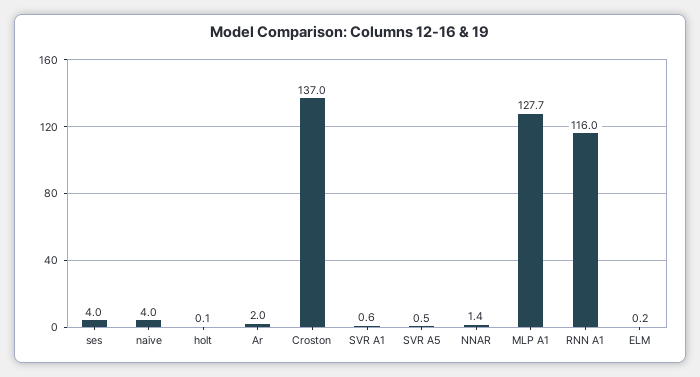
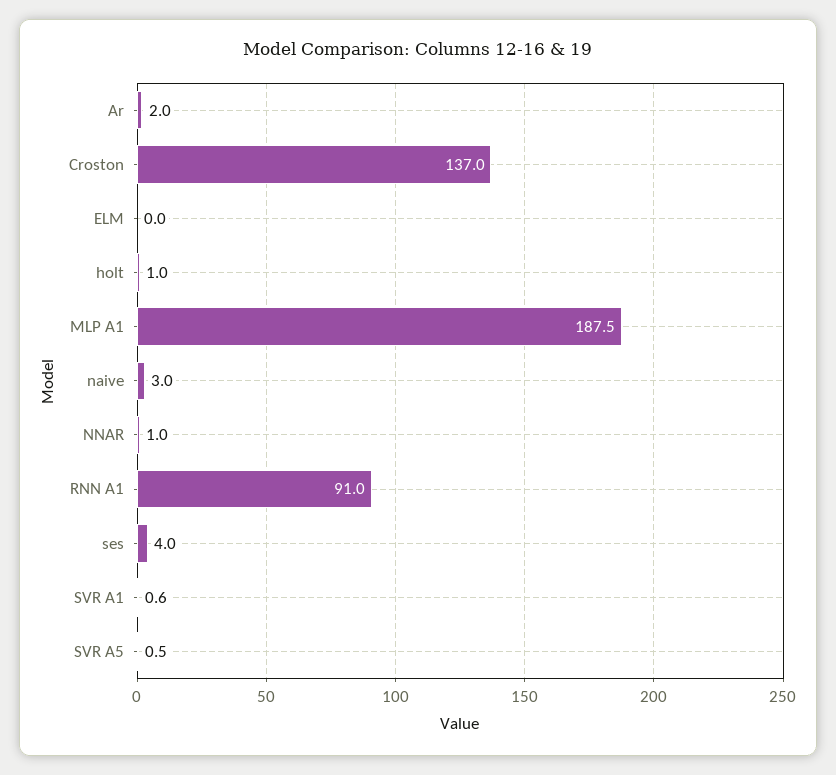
  {
    "ses": 4,
-   "naive": 4,
+   "naive": 3,
-   "holt": 0.1,
+   "holt": 1,
    "Ar": 2,
    "Croston": 137,
    "SVR A1": 0.6,
    "SVR A5": 0.5,
-   "NNAR": 1.4,
+   "NNAR": 1,
-   "MLP A1": 127.7,
+   "MLP A1": 187.5,
-   "RNN A1": 116,
+   "RNN A1": 91,
-   "ELM": 0.2
+   "ELM": 0
  }

